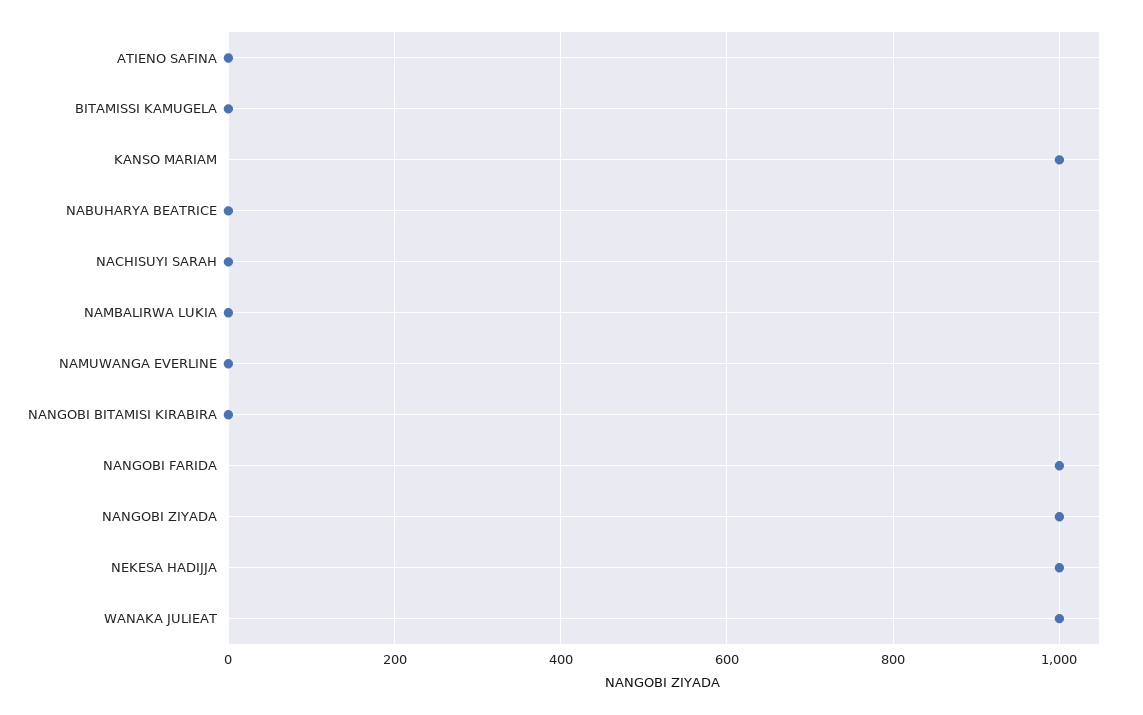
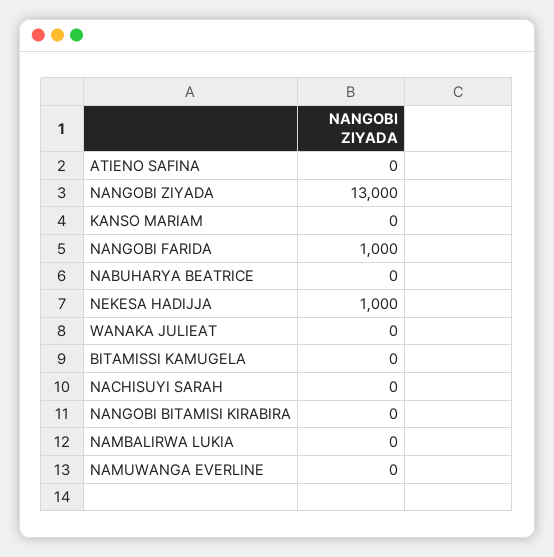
  {
    "ATIENO SAFINA": 0,
    "BITAMISSI KAMUGELA": 0,
-   "KANSO MARIAM": 1000,
+   "KANSO MARIAM": 0,
    "NABUHARYA BEATRICE": 0,
    "NACHISUYI SARAH": 0,
    "NAMBALIRWA LUKIA": 0,
    "NAMUWANGA EVERLINE": 0,
    "NANGOBI BITAMISI KIRABIRA": 0,
    "NANGOBI FARIDA": 1000,
-   "NANGOBI ZIYADA": 1000,
+   "NANGOBI ZIYADA": 13000,
    "NEKESA HADIJJA": 1000,
-   "WANAKA JULIEAT": 1000
+   "WANAKA JULIEAT": 0
  }

